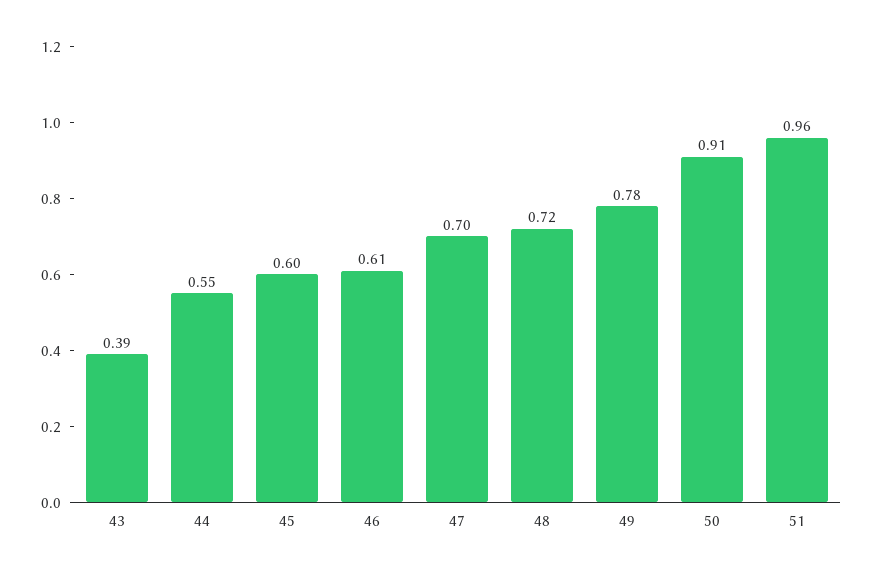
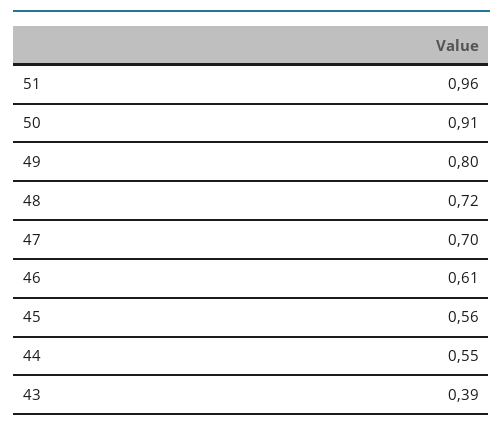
  {
    "43": 0.39,
    "44": 0.55,
-   "45": 0.6,
+   "45": 0.56,
    "46": 0.61,
    "47": 0.7,
    "48": 0.72,
-   "49": 0.78,
+   "49": 0.8,
    "50": 0.91,
    "51": 0.96
  }

